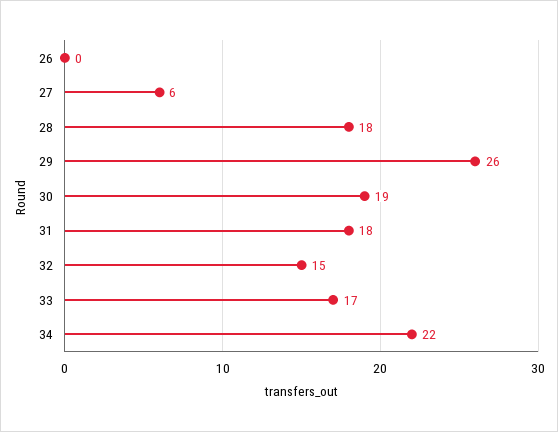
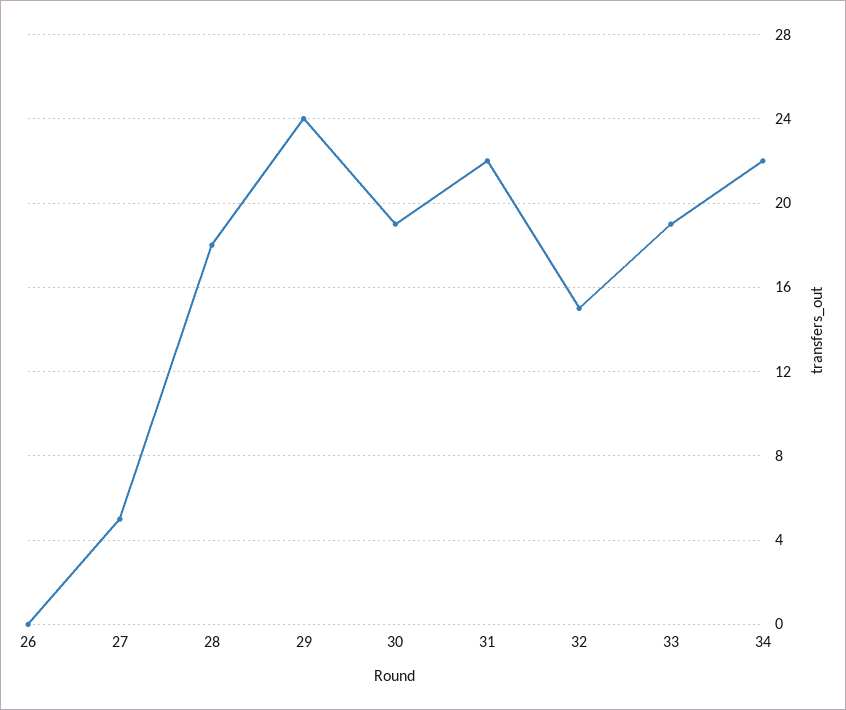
  {
    "26": 0,
-   "27": 6,
+   "27": 5,
    "28": 18,
-   "29": 26,
+   "29": 24,
    "30": 19,
-   "31": 18,
+   "31": 22,
    "32": 15,
-   "33": 17,
+   "33": 19,
    "34": 22
  }

